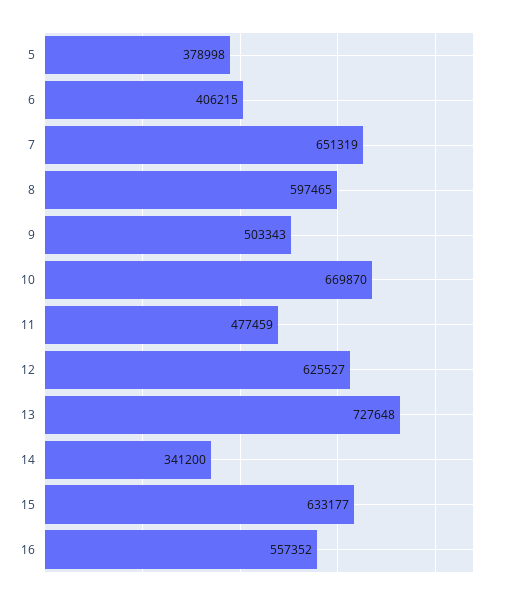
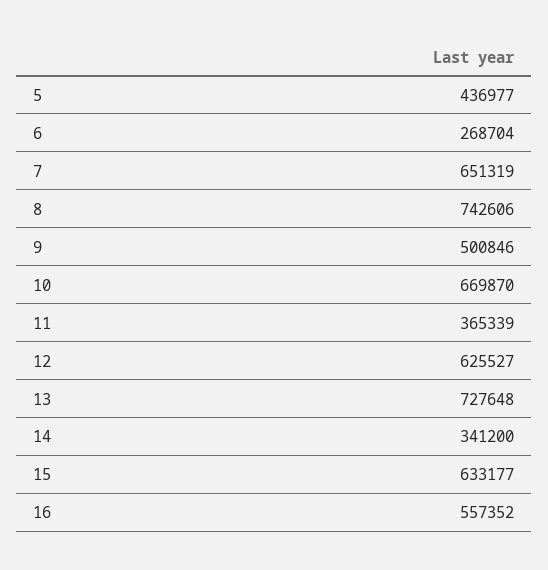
  {
-   "5": 378998,
+   "5": 436977,
-   "6": 406215,
+   "6": 268704,
    "7": 651319,
-   "8": 597465,
+   "8": 742606,
-   "9": 503343,
+   "9": 500846,
    "10": 669870,
-   "11": 477459,
+   "11": 365339,
    "12": 625527,
    "13": 727648,
    "14": 341200,
    "15": 633177,
    "16": 557352
  }

